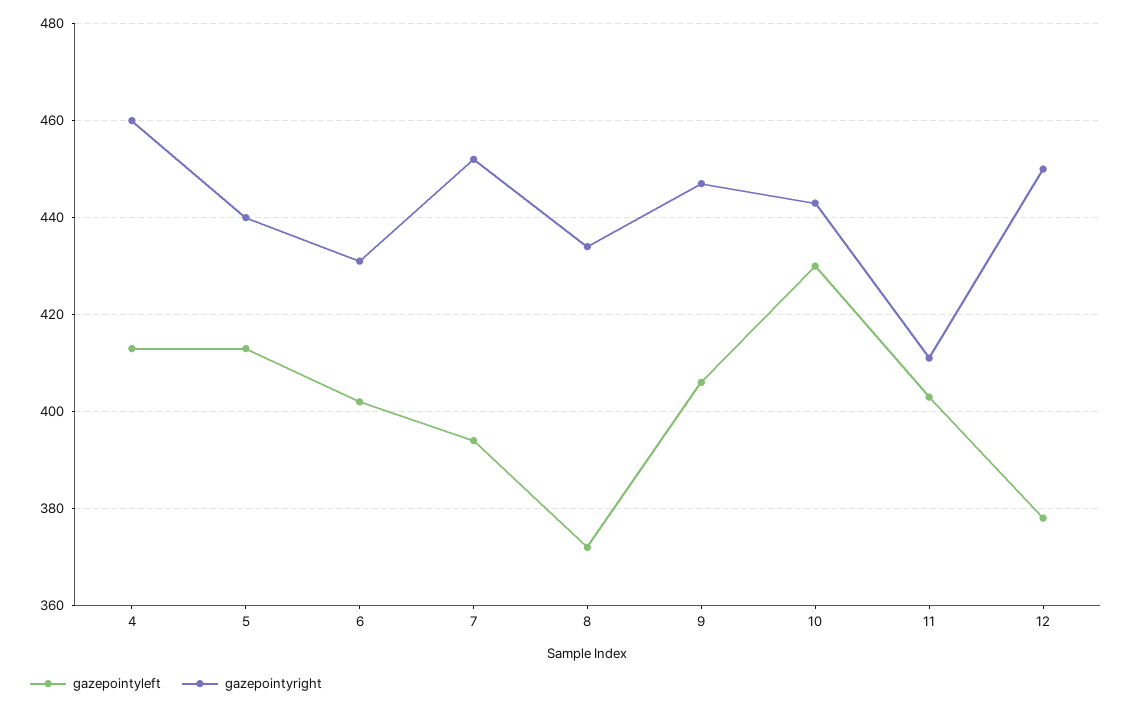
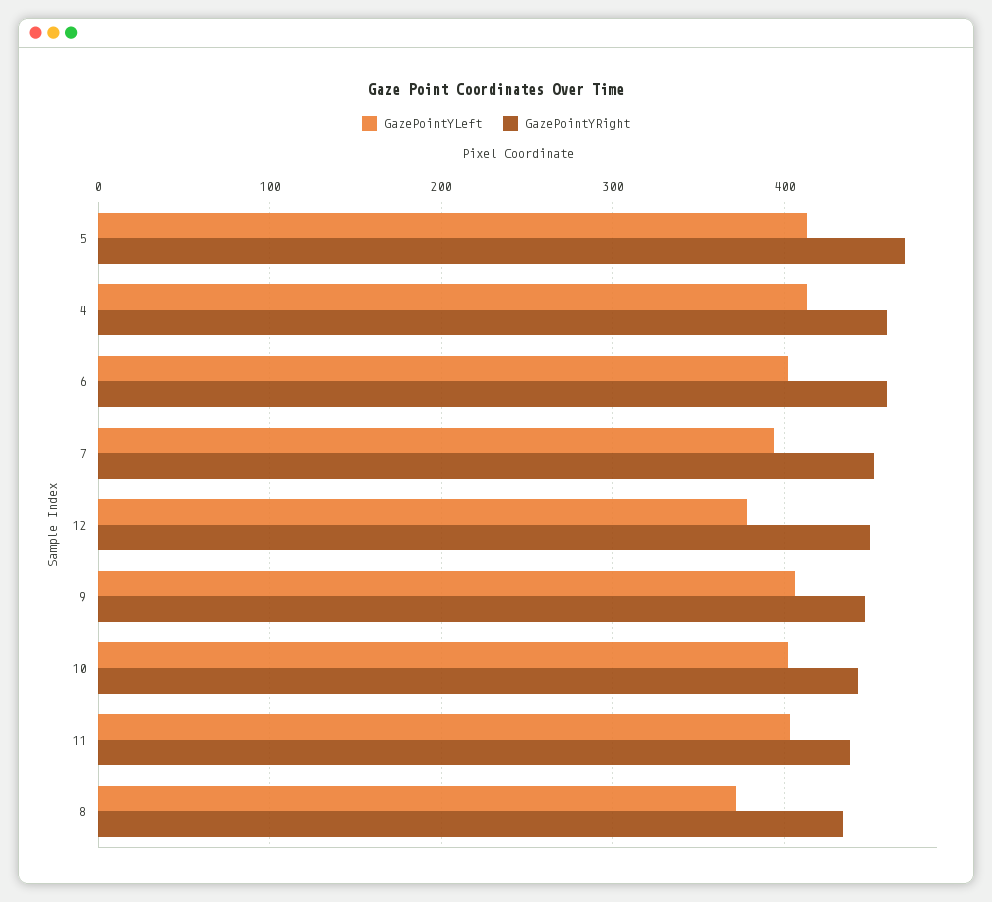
  {
    "gazepointyleft": {
      "4": 415,
      "5": 415,
      "6": 400,
      "7": 395,
      "8": 370,
      "9": 405,
-     "10": 430,
+     "10": 400,
      "11": 405,
      "12": 380
    },
    "gazepointyright": {
      "4": 460,
-     "5": 440,
+     "5": 470,
-     "6": 430,
+     "6": 460,
      "7": 450,
      "8": 435,
      "9": 445,
      "10": 445,
-     "11": 410,
+     "11": 440,
      "12": 450
    }
  }

